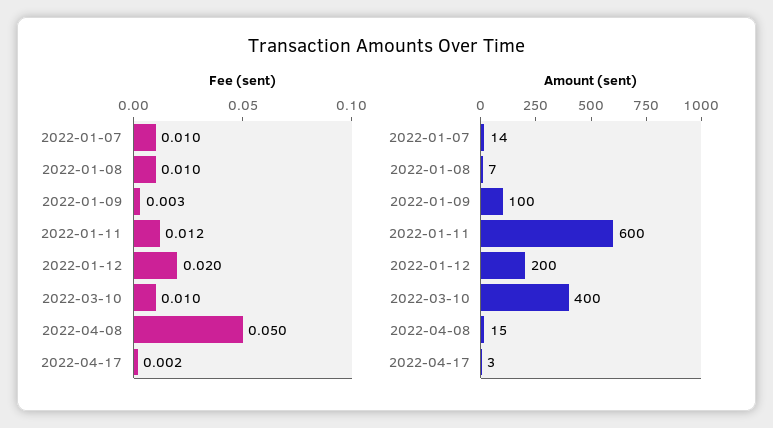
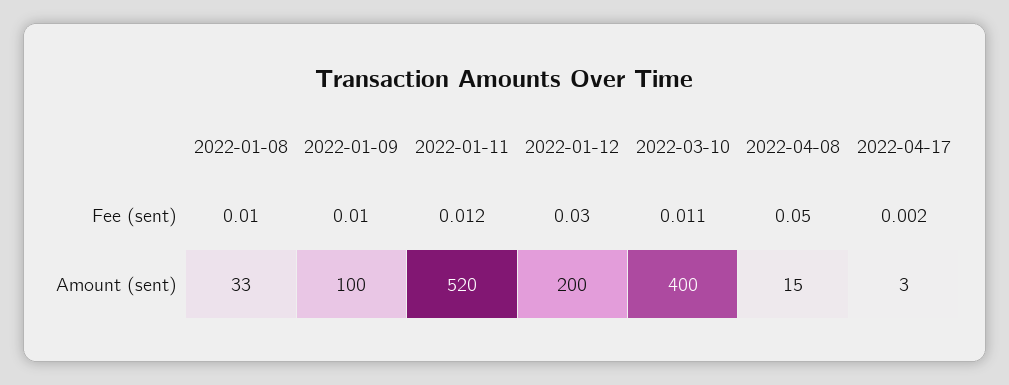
  {
    "Fee (sent)": {
-     "2022-01-07": 0.01,
      "2022-01-08": 0.01,
-     "2022-01-09": 0.003,
+     "2022-01-09": 0.01,
      "2022-01-11": 0.012,
-     "2022-01-12": 0.02,
+     "2022-01-12": 0.03,
-     "2022-03-10": 0.01,
+     "2022-03-10": 0.011,
      "2022-04-08": 0.05,
      "2022-04-17": 0.002
    },
    "Amount (sent)": {
-     "2022-01-07": 14,
-     "2022-01-08": 7,
+     "2022-01-08": 33,
      "2022-01-09": 100,
-     "2022-01-11": 600,
+     "2022-01-11": 520,
      "2022-01-12": 200,
      "2022-03-10": 400,
      "2022-04-08": 15,
      "2022-04-17": 3
    }
  }

